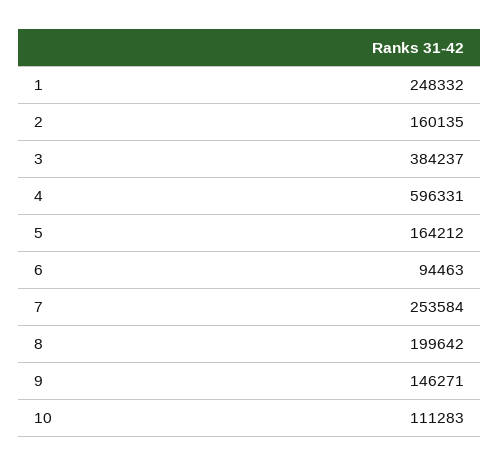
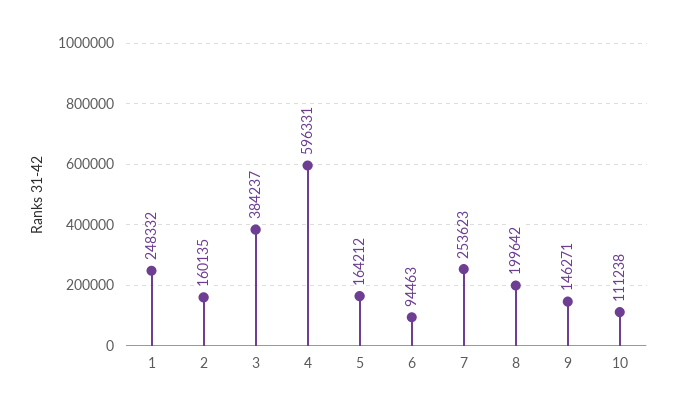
  {
    "1": 248332,
    "2": 160135,
    "3": 384237,
    "4": 596331,
    "5": 164212,
    "6": 94463,
-   "7": 253584,
+   "7": 253623,
    "8": 199642,
    "9": 146271,
-   "10": 111283
+   "10": 111238
  }

